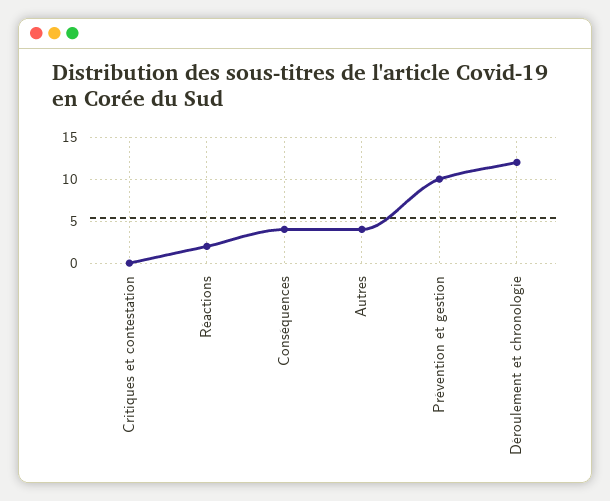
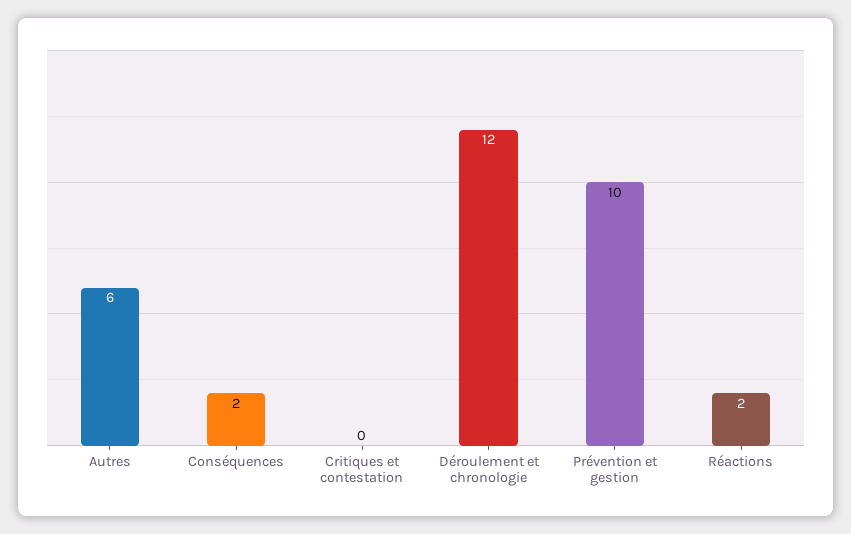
  {
    "Critiques et contestation": 0,
    "Réactions": 2,
-   "Conséquences": 4,
+   "Conséquences": 2,
-   "Autres": 4,
+   "Autres": 6,
    "Prévention et gestion": 10,
    "Déroulement et chronologie": 12
  }

